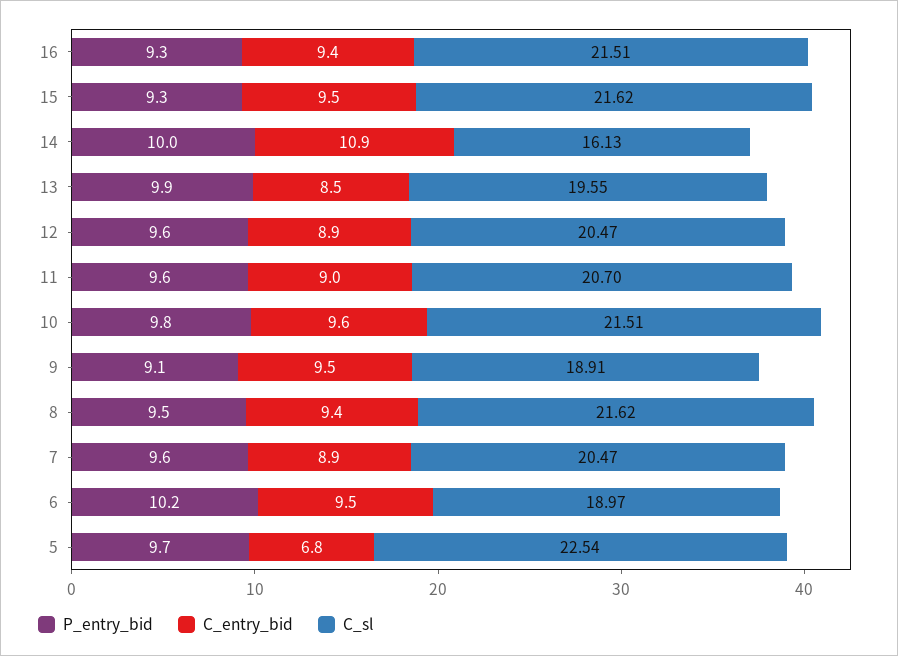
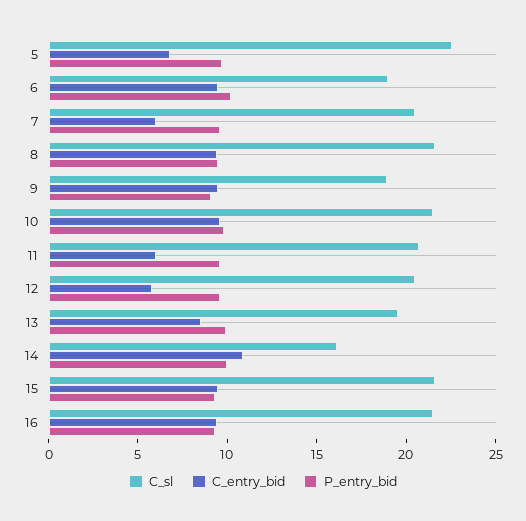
  {
    "P_entry_bid": {
      "16": 9.3,
      "15": 9.3,
      "14": 10,
      "13": 9.9,
      "12": 9.6,
      "11": 9.6,
      "10": 9.8,
      "9": 9.1,
      "8": 9.5,
      "7": 9.6,
      "6": 10.2,
      "5": 9.7
    },
    "C_entry_bid": {
      "16": 9.4,
      "15": 9.5,
      "14": 10.9,
      "13": 8.5,
-     "12": 8.9,
+     "12": 6,
-     "11": 9,
+     "11": 6,
      "10": 9.6,
      "9": 9.5,
      "8": 9.4,
-     "7": 8.9,
+     "7": 6,
      "6": 9.5,
      "5": 6.8
    },
    "C_sl": {
      "16": 21.51,
      "15": 21.62,
      "14": 16.13,
      "13": 19.55,
      "12": 20.47,
      "11": 20.7,
      "10": 21.51,
      "9": 18.91,
      "8": 21.62,
      "7": 20.47,
      "6": 18.97,
      "5": 22.54
    }
  }

